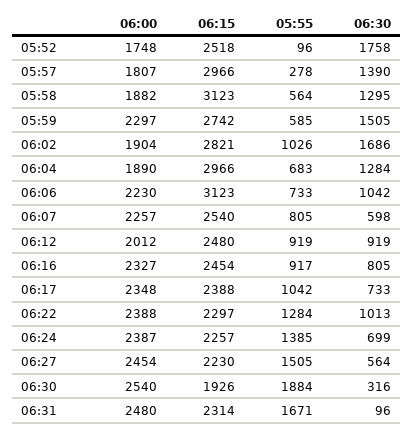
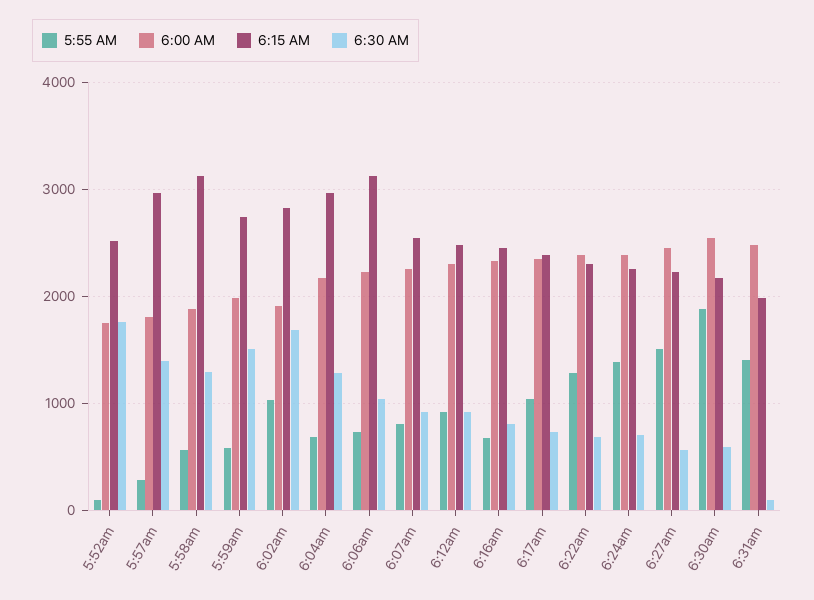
  {
    "06:00": {
      "05:52": 1748,
      "05:57": 1807,
      "05:58": 1882,
-     "05:59": 2297,
+     "05:59": 2000,
      "06:02": 1904,
-     "06:04": 1890,
+     "06:04": 2200,
      "06:06": 2230,
      "06:07": 2257,
-     "06:12": 2012,
+     "06:12": 2300,
      "06:16": 2327,
      "06:17": 2348,
      "06:22": 2388,
      "06:24": 2387,
      "06:27": 2454,
      "06:30": 2540,
      "06:31": 2480
    },
    "06:15": {
      "05:52": 2518,
      "05:57": 2966,
      "05:58": 3123,
      "05:59": 2742,
      "06:02": 2821,
      "06:04": 2966,
      "06:06": 3123,
      "06:07": 2540,
      "06:12": 2480,
      "06:16": 2454,
      "06:17": 2388,
      "06:22": 2297,
      "06:24": 2257,
      "06:27": 2230,
-     "06:30": 1926,
+     "06:30": 2200,
-     "06:31": 2314
+     "06:31": 2000
    },
    "05:55": {
      "05:52": 96,
      "05:57": 278,
      "05:58": 564,
      "05:59": 585,
      "06:02": 1026,
      "06:04": 683,
      "06:06": 733,
      "06:07": 805,
      "06:12": 919,
-     "06:16": 917,
+     "06:16": 700,
      "06:17": 1042,
      "06:22": 1284,
      "06:24": 1385,
      "06:27": 1505,
      "06:30": 1884,
-     "06:31": 1671
+     "06:31": 1400
    },
    "06:30": {
      "05:52": 1758,
      "05:57": 1390,
      "05:58": 1295,
      "05:59": 1505,
      "06:02": 1686,
      "06:04": 1284,
      "06:06": 1042,
-     "06:07": 598,
+     "06:07": 900,
      "06:12": 919,
      "06:16": 805,
      "06:17": 733,
-     "06:22": 1013,
+     "06:22": 700,
      "06:24": 699,
      "06:27": 564,
-     "06:30": 316,
+     "06:30": 600,
      "06:31": 96
    }
  }

